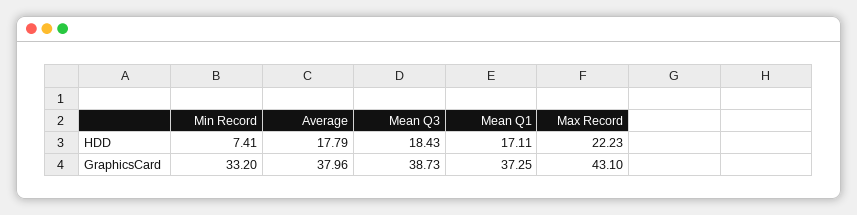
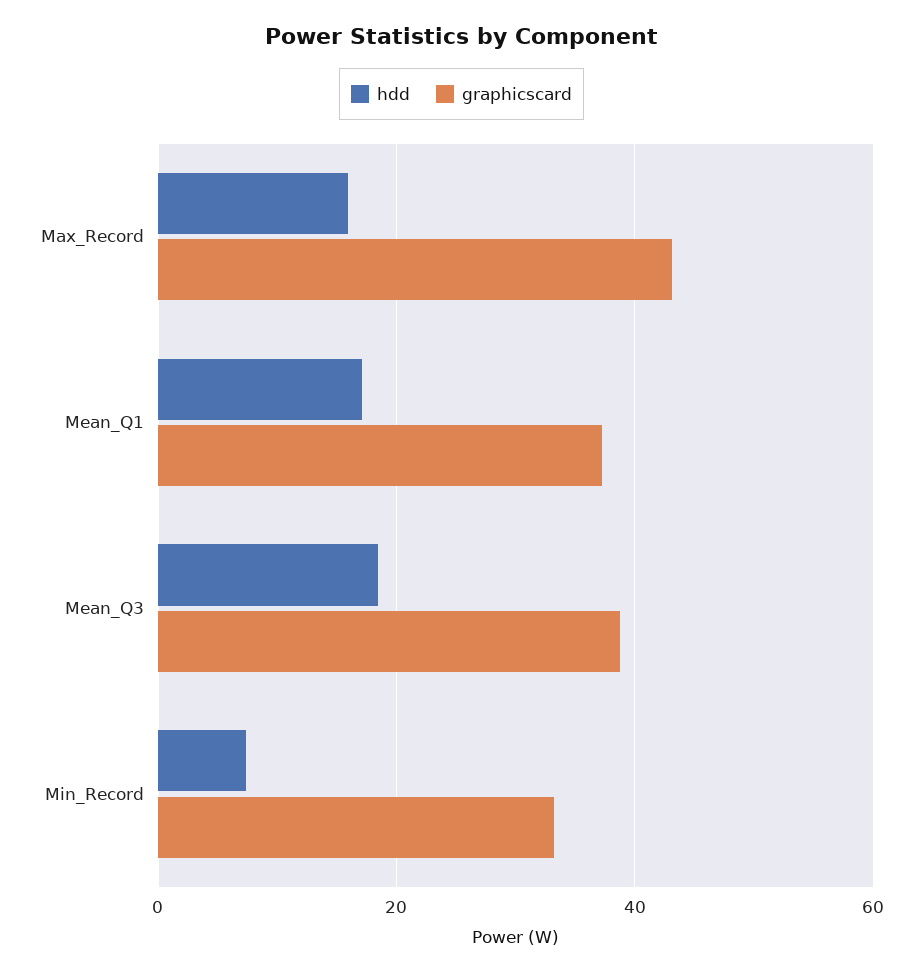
  {
    "HDD": {
      "Min Record": 7.41,
-     "Average": 17.79,
      "Mean Q3": 18.43,
      "Mean Q1": 17.11,
-     "Max Record": 22.23
+     "Max Record": 16
    },
    "GraphicsCard": {
      "Min Record": 33.2,
-     "Average": 37.96,
      "Mean Q3": 38.73,
      "Mean Q1": 37.25,
      "Max Record": 43.1
    }
  }

